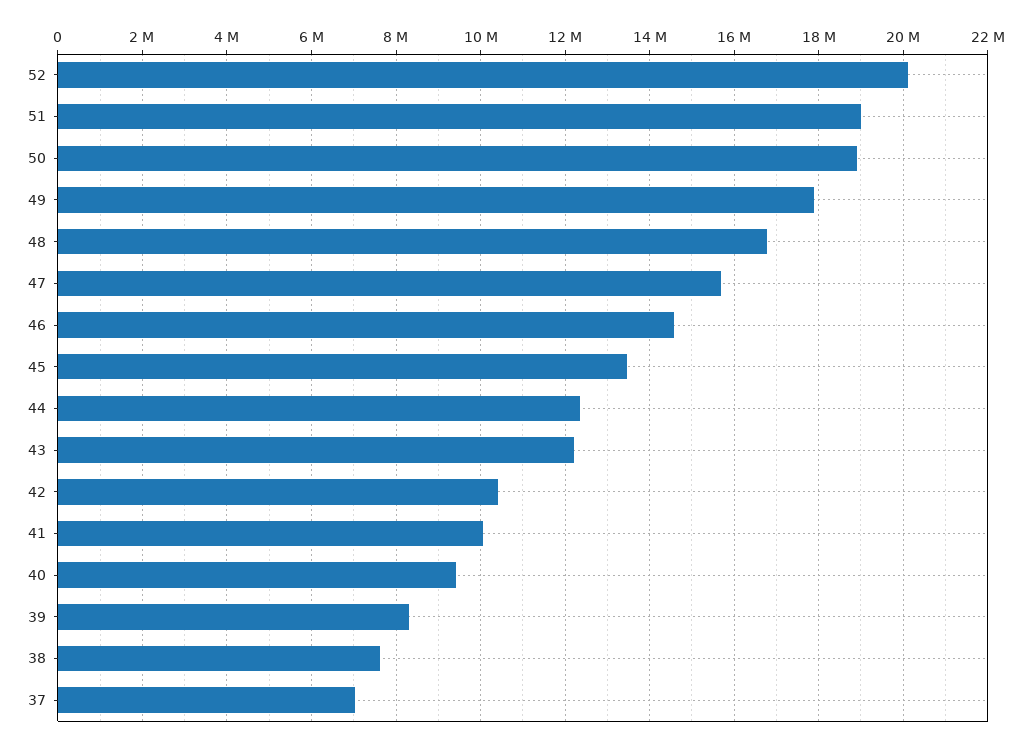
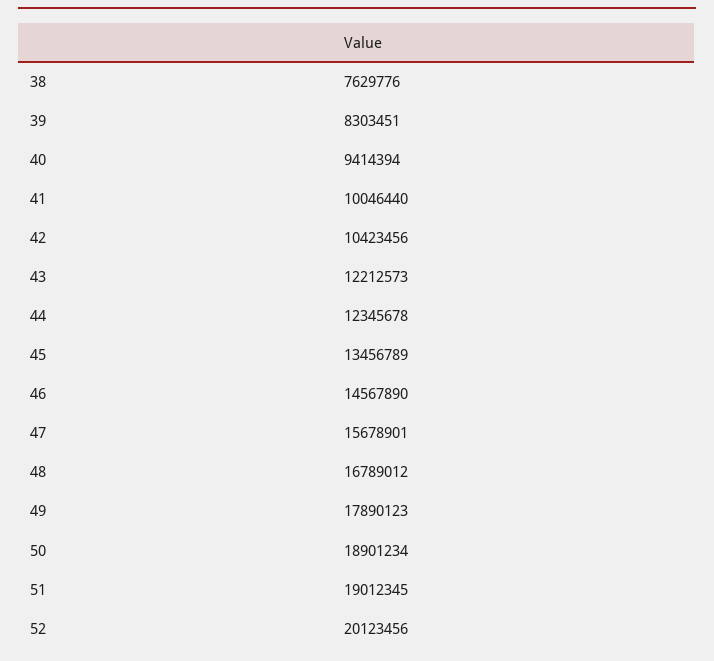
  {
    "52": 20123456,
    "51": 19012345,
    "50": 18901234,
    "49": 17890123,
    "48": 16789012,
    "47": 15678901,
    "46": 14567890,
    "45": 13456789,
    "44": 12345678,
    "43": 12212573,
    "42": 10423456,
    "41": 10046440,
    "40": 9414394,
    "39": 8303451,
-   "38": 7629776,
+   "38": 7629776
-   "37": 7000000
  }

